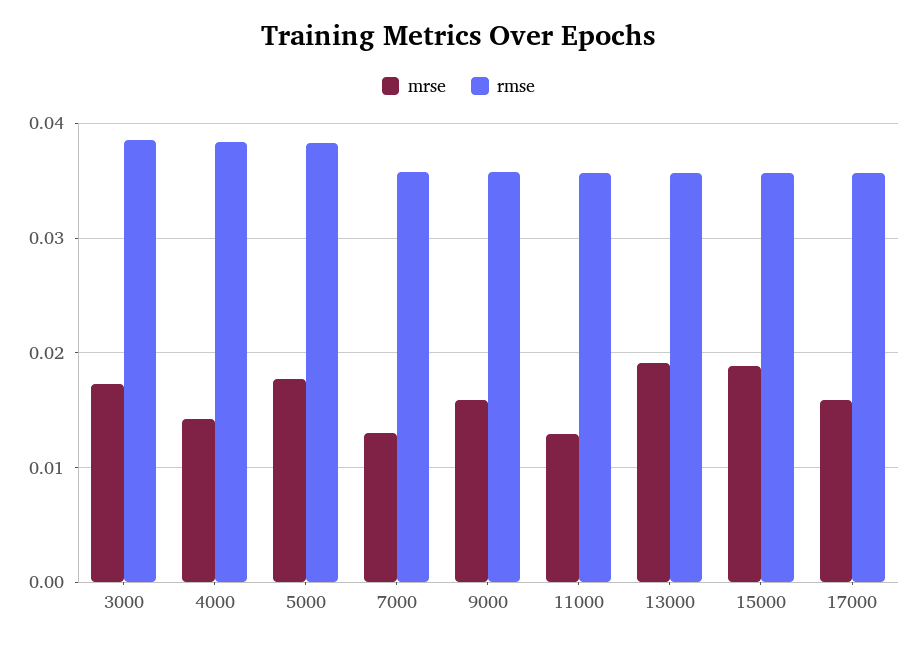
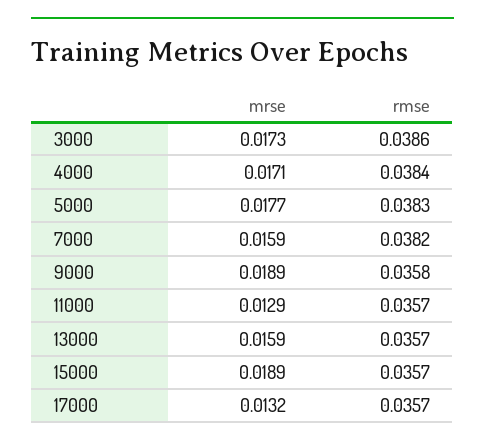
  {
    "mrse": {
      "3000": 0.0173,
-     "4000": 0.014,
+     "4000": 0.0171,
      "5000": 0.0177,
-     "7000": 0.013,
+     "7000": 0.0159,
-     "9000": 0.016,
+     "9000": 0.0189,
      "11000": 0.0129,
-     "13000": 0.019,
+     "13000": 0.0159,
      "15000": 0.0189,
-     "17000": 0.016
+     "17000": 0.0132
    },
    "rmse": {
      "3000": 0.0386,
      "4000": 0.0384,
      "5000": 0.0383,
-     "7000": 0.036,
+     "7000": 0.0382,
      "9000": 0.0358,
      "11000": 0.0357,
      "13000": 0.0357,
      "15000": 0.0357,
      "17000": 0.0357
    }
  }

